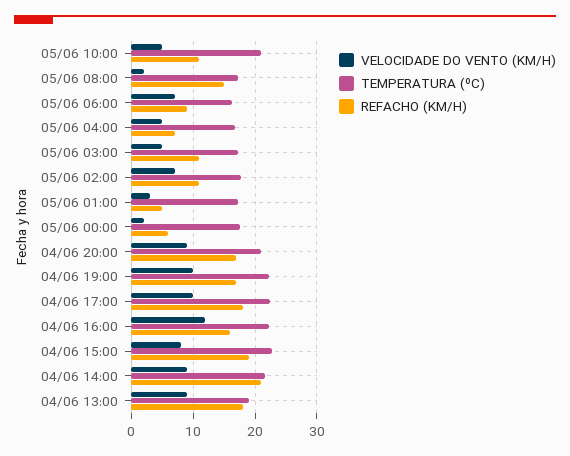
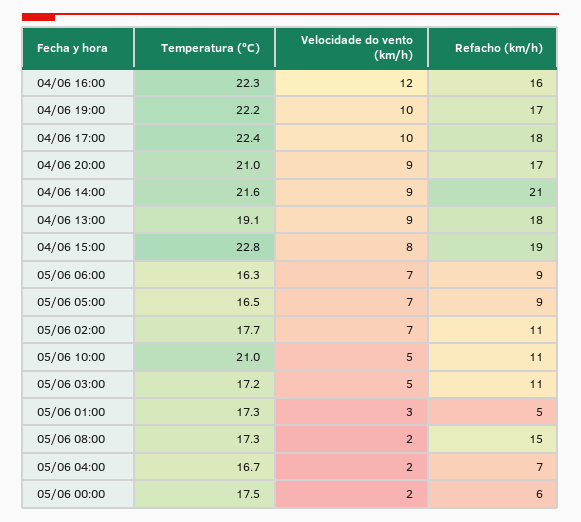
  {
    "VELOCIDADE DO VENTO (KM/H)": {
      "05/06 10:00": 5,
      "05/06 08:00": 2,
      "05/06 06:00": 7,
-     "05/06 04:00": 5,
+     "05/06 04:00": 2,
      "05/06 03:00": 5,
      "05/06 02:00": 7,
      "05/06 01:00": 3,
      "05/06 00:00": 2,
      "04/06 20:00": 9,
      "04/06 19:00": 10,
      "04/06 17:00": 10,
      "04/06 16:00": 12,
      "04/06 15:00": 8,
      "04/06 14:00": 9,
-     "04/06 13:00": 9
+     "04/06 13:00": 9,
+     "05/06 05:00": 7
    },
    "TEMPERATURA (ºC)": {
      "05/06 10:00": 21,
      "05/06 08:00": 17.3,
      "05/06 06:00": 16.3,
      "05/06 04:00": 16.7,
      "05/06 03:00": 17.2,
      "05/06 02:00": 17.7,
      "05/06 01:00": 17.3,
      "05/06 00:00": 17.5,
      "04/06 20:00": 21,
      "04/06 19:00": 22.2,
      "04/06 17:00": 22.4,
      "04/06 16:00": 22.3,
      "04/06 15:00": 22.8,
      "04/06 14:00": 21.6,
-     "04/06 13:00": 19.1
+     "04/06 13:00": 19.1,
+     "05/06 05:00": 16.5
    },
    "REFACHO (KM/H)": {
      "05/06 10:00": 11,
      "05/06 08:00": 15,
      "05/06 06:00": 9,
      "05/06 04:00": 7,
      "05/06 03:00": 11,
      "05/06 02:00": 11,
      "05/06 01:00": 5,
      "05/06 00:00": 6,
      "04/06 20:00": 17,
      "04/06 19:00": 17,
      "04/06 17:00": 18,
      "04/06 16:00": 16,
      "04/06 15:00": 19,
      "04/06 14:00": 21,
-     "04/06 13:00": 18
+     "04/06 13:00": 18,
+     "05/06 05:00": 9
    }
  }

